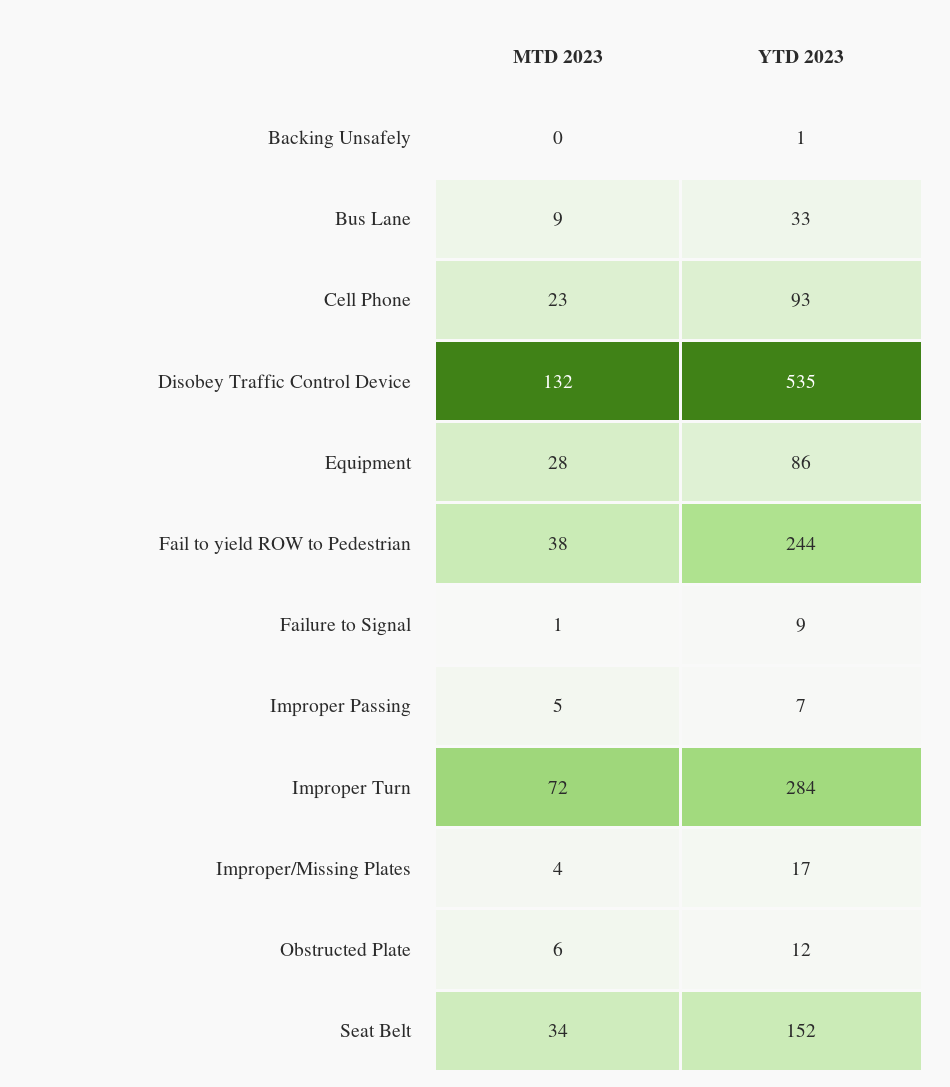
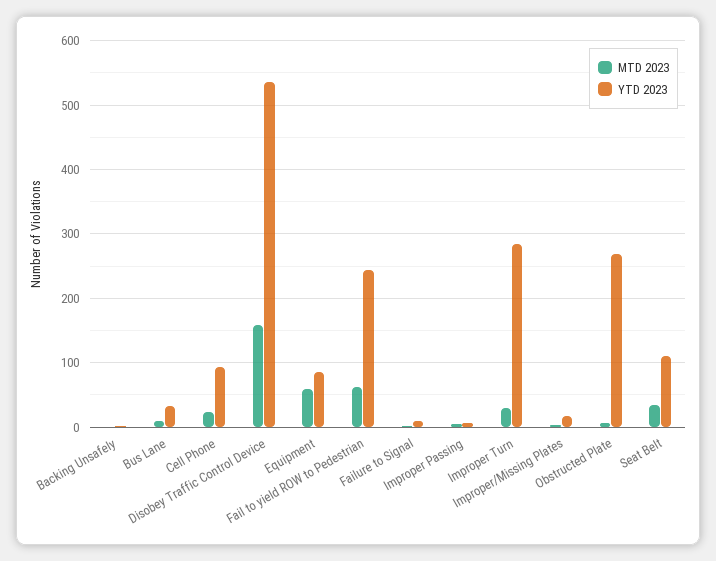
  {
    "MTD 2023": {
      "Backing Unsafely": 0,
      "Bus Lane": 9,
      "Cell Phone": 23,
-     "Disobey Traffic Control Device": 132,
+     "Disobey Traffic Control Device": 160,
-     "Equipment": 28,
+     "Equipment": 60,
-     "Fail to yield ROW to Pedestrian": 38,
+     "Fail to yield ROW to Pedestrian": 60,
      "Failure to Signal": 1,
      "Improper Passing": 5,
-     "Improper Turn": 72,
+     "Improper Turn": 30,
      "Improper/Missing Plates": 4,
      "Obstructed Plate": 6,
      "Seat Belt": 34
    },
    "YTD 2023": {
      "Backing Unsafely": 1,
      "Bus Lane": 33,
      "Cell Phone": 93,
      "Disobey Traffic Control Device": 535,
      "Equipment": 86,
      "Fail to yield ROW to Pedestrian": 244,
      "Failure to Signal": 9,
      "Improper Passing": 7,
      "Improper Turn": 284,
      "Improper/Missing Plates": 17,
-     "Obstructed Plate": 12,
+     "Obstructed Plate": 270,
-     "Seat Belt": 152
+     "Seat Belt": 110
    }
  }

